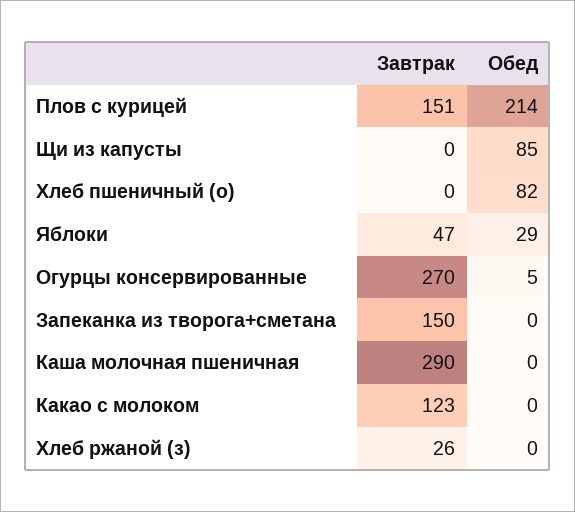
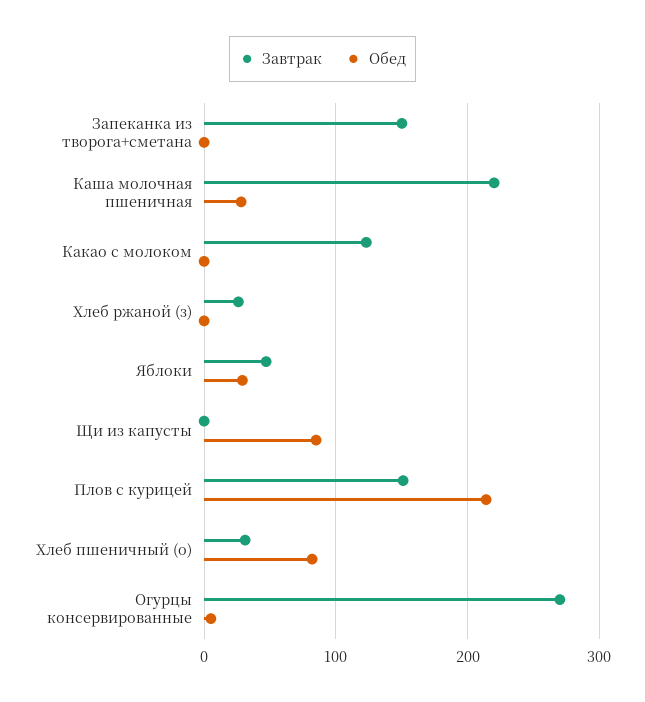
  {
    "Завтрак": {
      "Плов с курицей": 151,
      "Щи из капусты": 0,
-     "Хлеб пшеничный (о)": 0,
+     "Хлеб пшеничный (о)": 30,
      "Яблоки": 47,
      "Огурцы консервированные": 270,
      "Запеканка из творога+сметана": 150,
-     "Каша молочная пшеничная": 290,
+     "Каша молочная пшеничная": 220,
      "Какао с молоком": 123,
      "Хлеб ржаной (з)": 26
    },
    "Обед": {
      "Плов с курицей": 214,
      "Щи из капусты": 85,
      "Хлеб пшеничный (о)": 82,
      "Яблоки": 29,
      "Огурцы консервированные": 5,
      "Запеканка из творога+сметана": 0,
-     "Каша молочная пшеничная": 0,
+     "Каша молочная пшеничная": 30,
      "Какао с молоком": 0,
      "Хлеб ржаной (з)": 0
    }
  }

